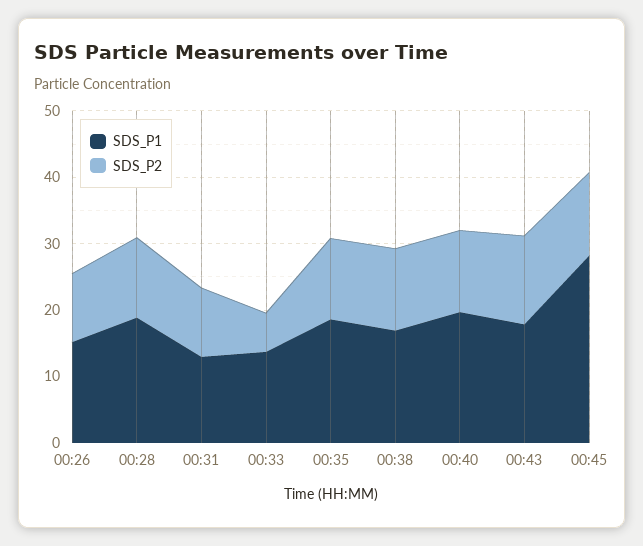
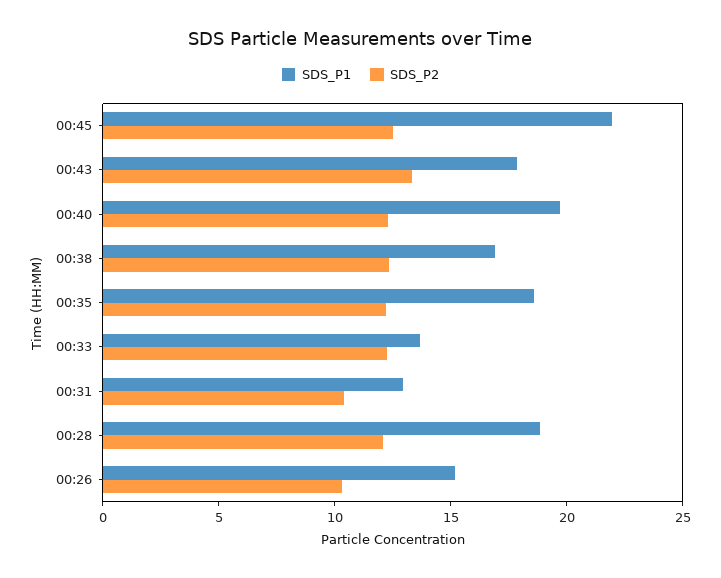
  {
    "SDS_P1": {
      "00:26": 15,
      "00:28": 19,
      "00:31": 13,
      "00:33": 14,
      "00:35": 19,
      "00:38": 17,
      "00:40": 20,
      "00:43": 18,
-     "00:45": 28
+     "00:45": 22
    },
    "SDS_P2": {
      "00:26": 10,
      "00:28": 12,
      "00:31": 10,
-     "00:33": 6,
+     "00:33": 12,
      "00:35": 12,
      "00:38": 12,
      "00:40": 12,
      "00:43": 13,
      "00:45": 13
    }
  }

